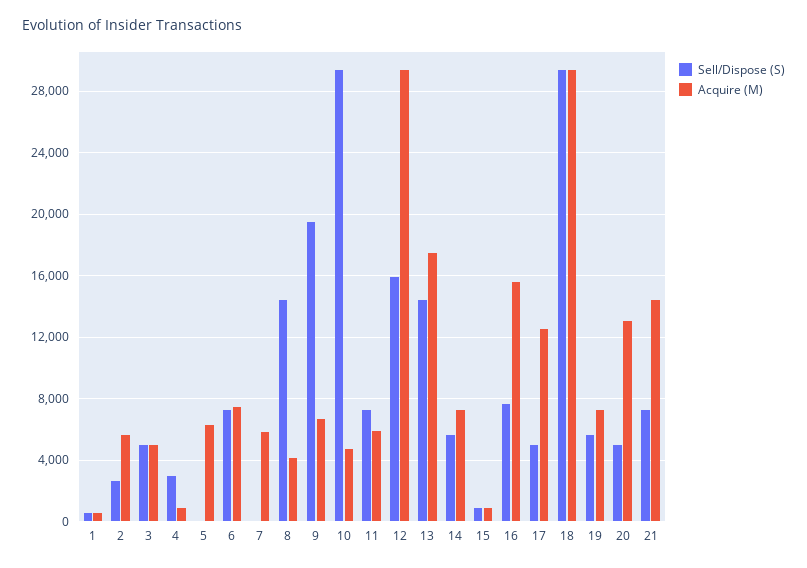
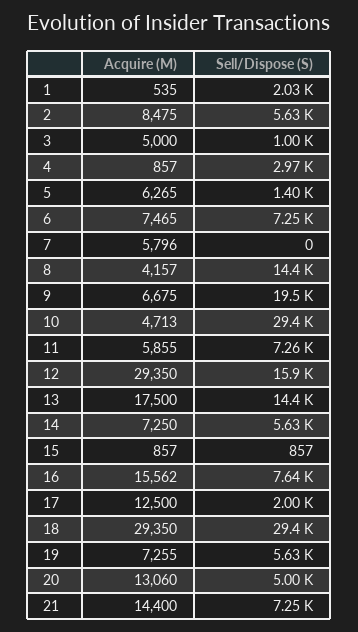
  {
    "Sell/Dispose (S)": {
-     "1": 500,
+     "1": 2030,
-     "2": 2500,
+     "2": 5630,
-     "3": 5000,
+     "3": 1000,
      "4": 2970,
-     "5": 0,
+     "5": 1400,
      "6": 7250,
      "7": 0,
      "8": 14400,
      "9": 19500,
      "10": 29400,
      "11": 7260,
      "12": 15900,
      "13": 14400,
      "14": 5630,
      "15": 857,
      "16": 7640,
-     "17": 5000,
+     "17": 2000,
      "18": 29400,
      "19": 5630,
      "20": 5000,
      "21": 7250
    },
    "Acquire (M)": {
      "1": 535,
-     "2": 5500,
+     "2": 8475,
      "3": 5000,
      "4": 857,
      "5": 6265,
      "6": 7465,
      "7": 5796,
      "8": 4157,
      "9": 6675,
      "10": 4713,
      "11": 5855,
      "12": 29350,
      "13": 17500,
      "14": 7250,
      "15": 857,
      "16": 15562,
      "17": 12500,
      "18": 29350,
      "19": 7255,
      "20": 13060,
      "21": 14400
    }
  }

